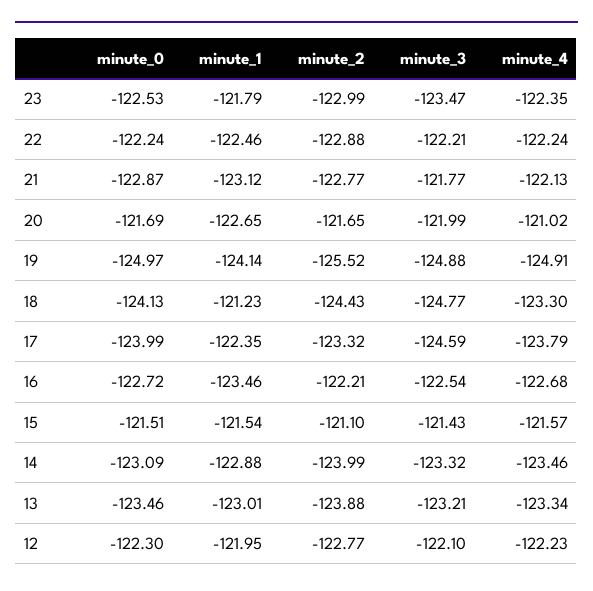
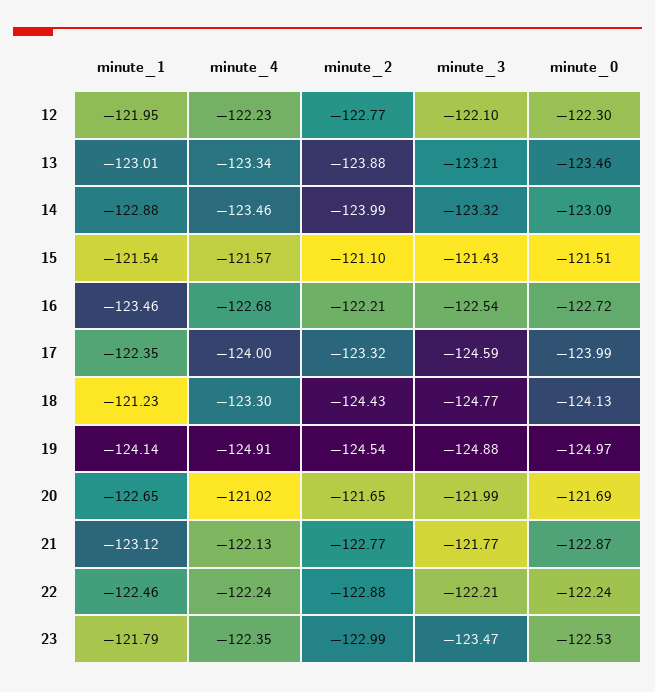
  {
    "minute_0": {
      "23": -122.53,
      "22": -122.24,
      "21": -122.87,
      "20": -121.69,
      "19": -124.97,
      "18": -124.13,
      "17": -123.99,
      "16": -122.72,
      "15": -121.51,
      "14": -123.09,
      "13": -123.46,
      "12": -122.3
    },
    "minute_1": {
      "23": -121.79,
      "22": -122.46,
      "21": -123.12,
      "20": -122.65,
      "19": -124.14,
      "18": -121.23,
      "17": -122.35,
      "16": -123.46,
      "15": -121.54,
      "14": -122.88,
      "13": -123.01,
      "12": -121.95
    },
    "minute_2": {
      "23": -122.99,
      "22": -122.88,
      "21": -122.77,
      "20": -121.65,
-     "19": -125.52,
+     "19": -124.54,
      "18": -124.43,
      "17": -123.32,
      "16": -122.21,
      "15": -121.1,
      "14": -123.99,
      "13": -123.88,
      "12": -122.77
    },
    "minute_3": {
      "23": -123.47,
      "22": -122.21,
      "21": -121.77,
      "20": -121.99,
      "19": -124.88,
      "18": -124.77,
      "17": -124.59,
      "16": -122.54,
      "15": -121.43,
      "14": -123.32,
      "13": -123.21,
      "12": -122.1
    },
    "minute_4": {
      "23": -122.35,
      "22": -122.24,
      "21": -122.13,
      "20": -121.02,
      "19": -124.91,
      "18": -123.3,
-     "17": -123.79,
+     "17": -124,
      "16": -122.68,
      "15": -121.57,
      "14": -123.46,
      "13": -123.34,
      "12": -122.23
    }
  }

